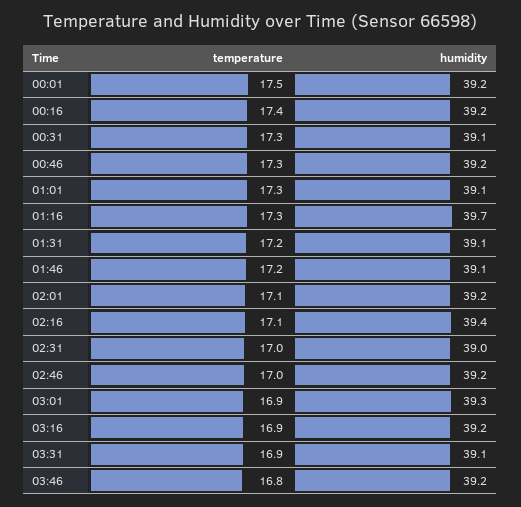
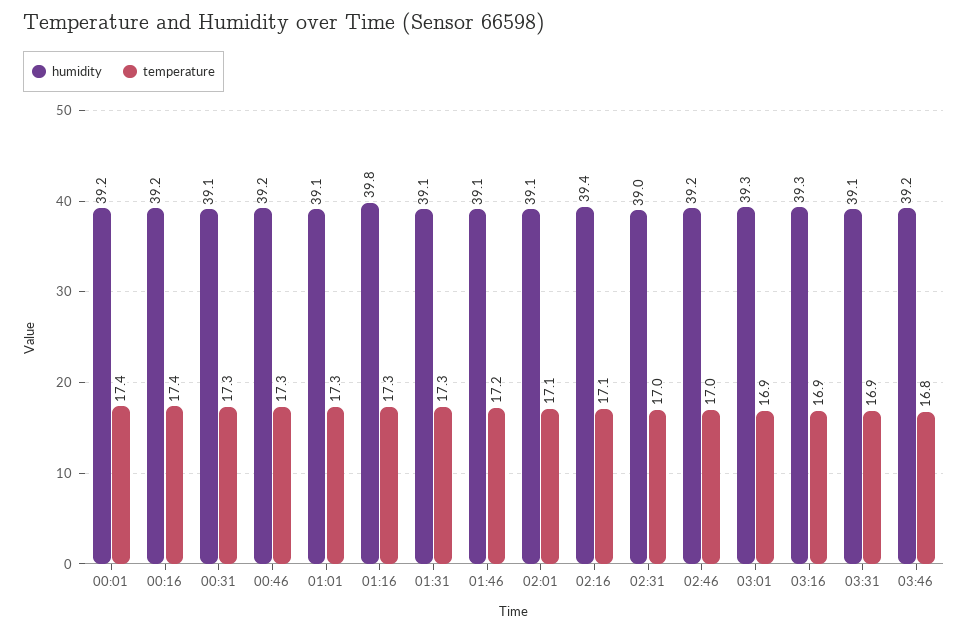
  {
    "temperature": {
-     "00:01": 17.5,
+     "00:01": 17.4,
      "00:16": 17.4,
      "00:31": 17.3,
      "00:46": 17.3,
      "01:01": 17.3,
      "01:16": 17.3,
-     "01:31": 17.2,
+     "01:31": 17.3,
      "01:46": 17.2,
      "02:01": 17.1,
      "02:16": 17.1,
      "02:31": 17,
      "02:46": 17,
      "03:01": 16.9,
      "03:16": 16.9,
      "03:31": 16.9,
      "03:46": 16.8
    },
    "humidity": {
      "00:01": 39.2,
      "00:16": 39.2,
      "00:31": 39.1,
      "00:46": 39.2,
      "01:01": 39.1,
-     "01:16": 39.7,
+     "01:16": 39.8,
      "01:31": 39.1,
      "01:46": 39.1,
-     "02:01": 39.2,
+     "02:01": 39.1,
      "02:16": 39.4,
      "02:31": 39,
      "02:46": 39.2,
      "03:01": 39.3,
-     "03:16": 39.2,
+     "03:16": 39.3,
      "03:31": 39.1,
      "03:46": 39.2
    }
  }

